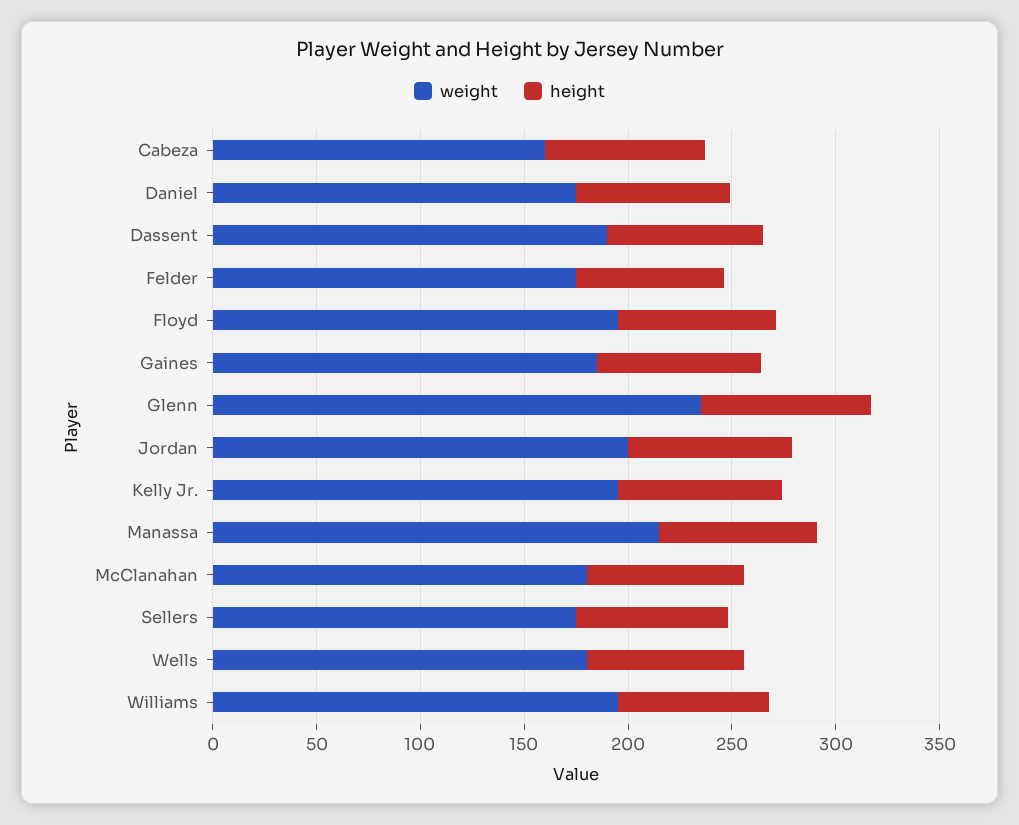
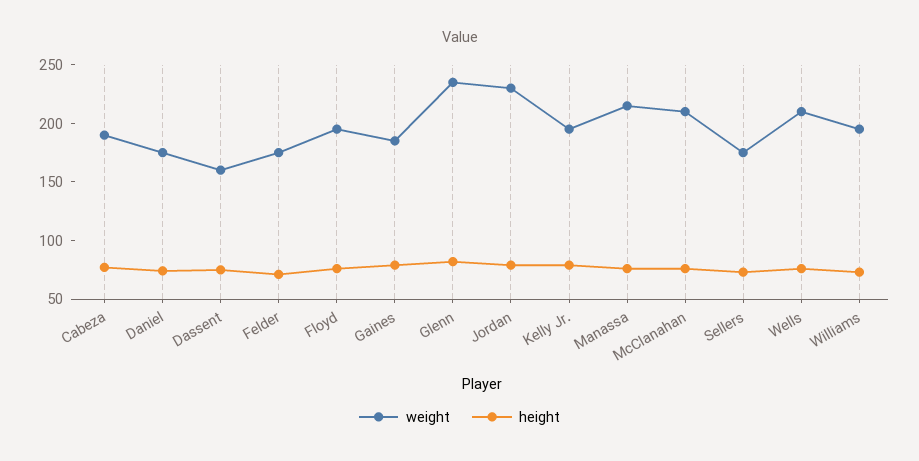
  {
    "weight": {
-     "Cabeza": 160,
+     "Cabeza": 190,
      "Daniel": 180,
-     "Dassent": 190,
+     "Dassent": 160,
      "Felder": 180,
      "Floyd": 200,
      "Gaines": 190,
      "Glenn": 240,
-     "Jordan": 200,
+     "Jordan": 230,
      "Kelly Jr.": 200,
      "Manassa": 220,
-     "McClanahan": 180,
+     "McClanahan": 210,
      "Sellers": 180,
-     "Wells": 180,
+     "Wells": 210,
      "Williams": 200
    },
    "height": {
      "Cabeza": 80,
      "Daniel": 70,
      "Dassent": 80,
      "Felder": 70,
      "Floyd": 80,
      "Gaines": 80,
      "Glenn": 80,
      "Jordan": 80,
      "Kelly Jr.": 80,
      "Manassa": 80,
      "McClanahan": 80,
      "Sellers": 70,
      "Wells": 80,
      "Williams": 70
    }
  }

